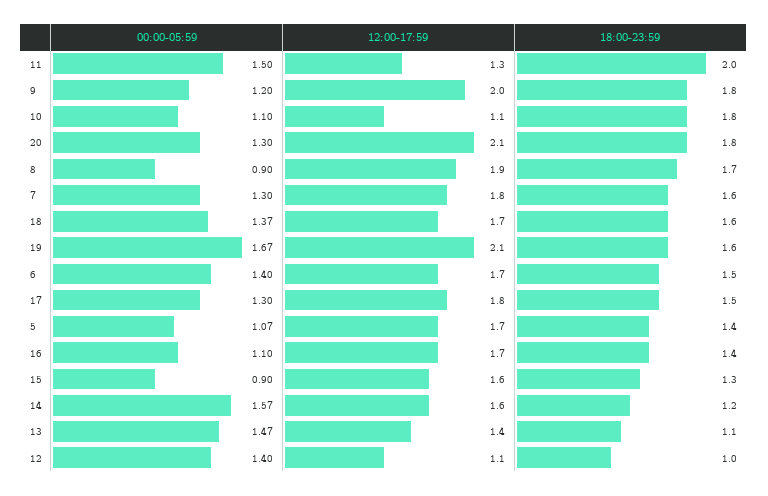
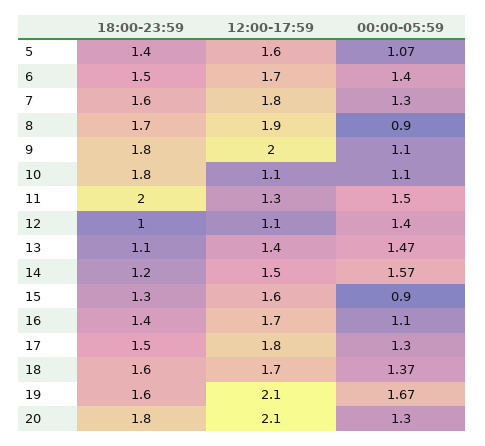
  {
    "00:00-05:59": {
      "11": 1.5,
-     "9": 1.2,
+     "9": 1.1,
      "10": 1.1,
      "20": 1.3,
      "8": 0.9,
      "7": 1.3,
      "18": 1.37,
      "19": 1.67,
      "6": 1.4,
      "17": 1.3,
      "5": 1.07,
      "16": 1.1,
      "15": 0.9,
      "14": 1.57,
      "13": 1.47,
      "12": 1.4
    },
    "12:00-17:59": {
      "11": 1.3,
      "9": 2,
      "10": 1.1,
      "20": 2.1,
      "8": 1.9,
      "7": 1.8,
      "18": 1.7,
      "19": 2.1,
      "6": 1.7,
      "17": 1.8,
-     "5": 1.7,
+     "5": 1.6,
      "16": 1.7,
      "15": 1.6,
-     "14": 1.6,
+     "14": 1.5,
      "13": 1.4,
      "12": 1.1
    },
    "18:00-23:59": {
      "11": 2,
      "9": 1.8,
      "10": 1.8,
      "20": 1.8,
      "8": 1.7,
      "7": 1.6,
      "18": 1.6,
      "19": 1.6,
      "6": 1.5,
      "17": 1.5,
      "5": 1.4,
      "16": 1.4,
      "15": 1.3,
      "14": 1.2,
      "13": 1.1,
      "12": 1
    }
  }

